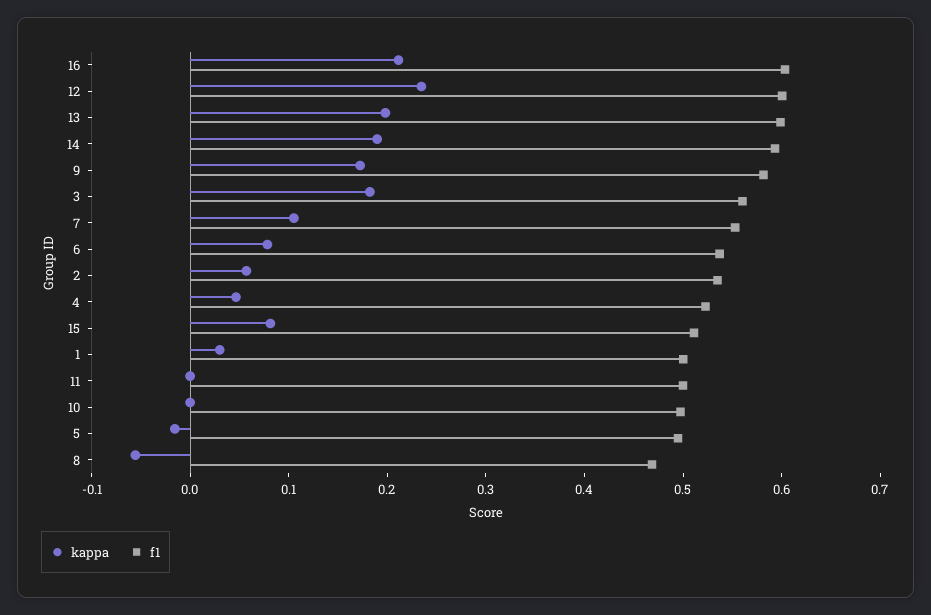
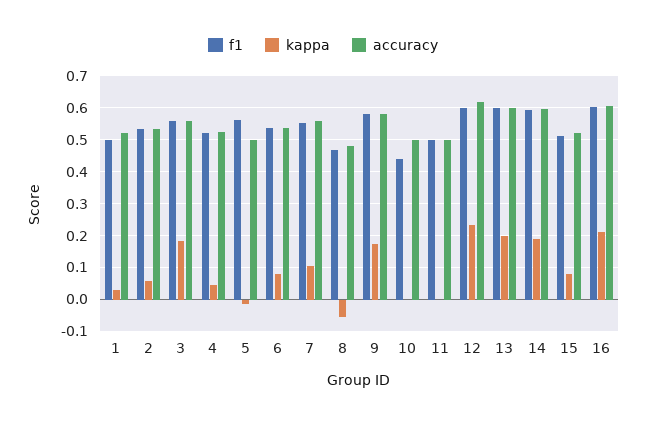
  {
    "kappa": {
      "16": 0.22,
      "12": 0.24,
      "13": 0.2,
      "14": 0.18,
      "9": 0.18,
      "3": 0.18,
      "7": 0.1,
      "6": 0.08,
      "2": 0.06,
      "4": 0.04,
      "15": 0.08,
      "1": 0.04,
      "11": 0,
      "10": 0,
      "5": -0.02,
      "8": -0.06
    },
    "f1": {
      "16": 0.6,
      "12": 0.6,
      "13": 0.6,
      "14": 0.6,
      "9": 0.58,
      "3": 0.56,
      "7": 0.56,
      "6": 0.54,
      "2": 0.54,
      "4": 0.52,
      "15": 0.52,
      "1": 0.5,
      "11": 0.5,
-     "10": 0.5,
+     "10": 0.44,
-     "5": 0.5,
+     "5": 0.56,
      "8": 0.46
-   }
+   },
+   "accuracy": {
+     "1": 0.52,
+     "2": 0.54,
+     "3": 0.56,
+     "4": 0.52,
+     "5": 0.5,
+     "6": 0.54,
+     "7": 0.56,
+     "8": 0.48,
+     "9": 0.58,
+     "10": 0.5,
+     "11": 0.5,
+     "12": 0.62,
+     "13": 0.6,
+     "14": 0.6,
+     "15": 0.52,
+     "16": 0.6
+   }
  }

